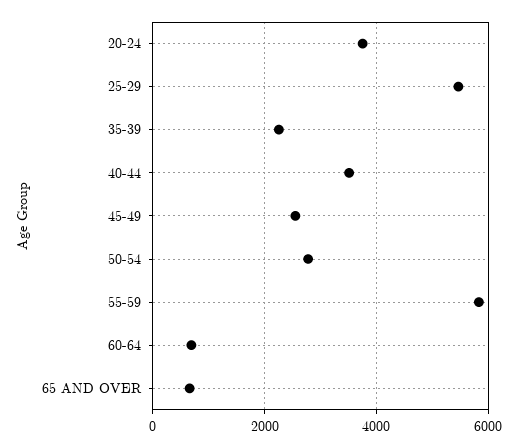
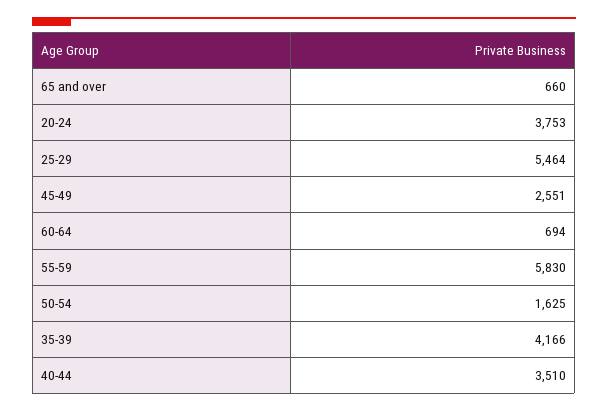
  {
    "20-24": 3753,
    "25-29": 5464,
-   "35-39": 2200,
+   "35-39": 4166,
    "40-44": 3510,
    "45-49": 2551,
-   "50-54": 2800,
+   "50-54": 1625,
    "55-59": 5830,
    "60-64": 694,
    "65 AND OVER": 660
  }

